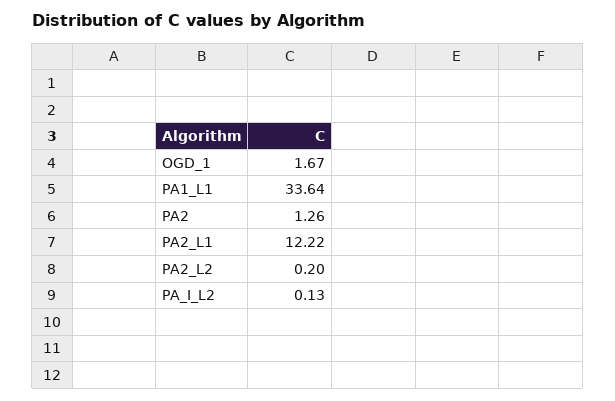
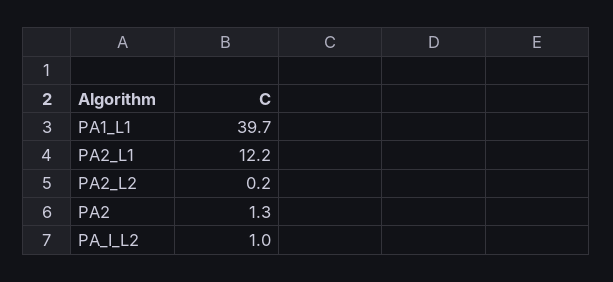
  {
-   "OGD_1": 1.67,
-   "PA1_L1": 33.64,
+   "PA1_L1": 39.7,
    "PA2": 1.26,
    "PA2_L1": 12.22,
    "PA2_L2": 0.2,
-   "PA_I_L2": 0.13
+   "PA_I_L2": 1
  }

